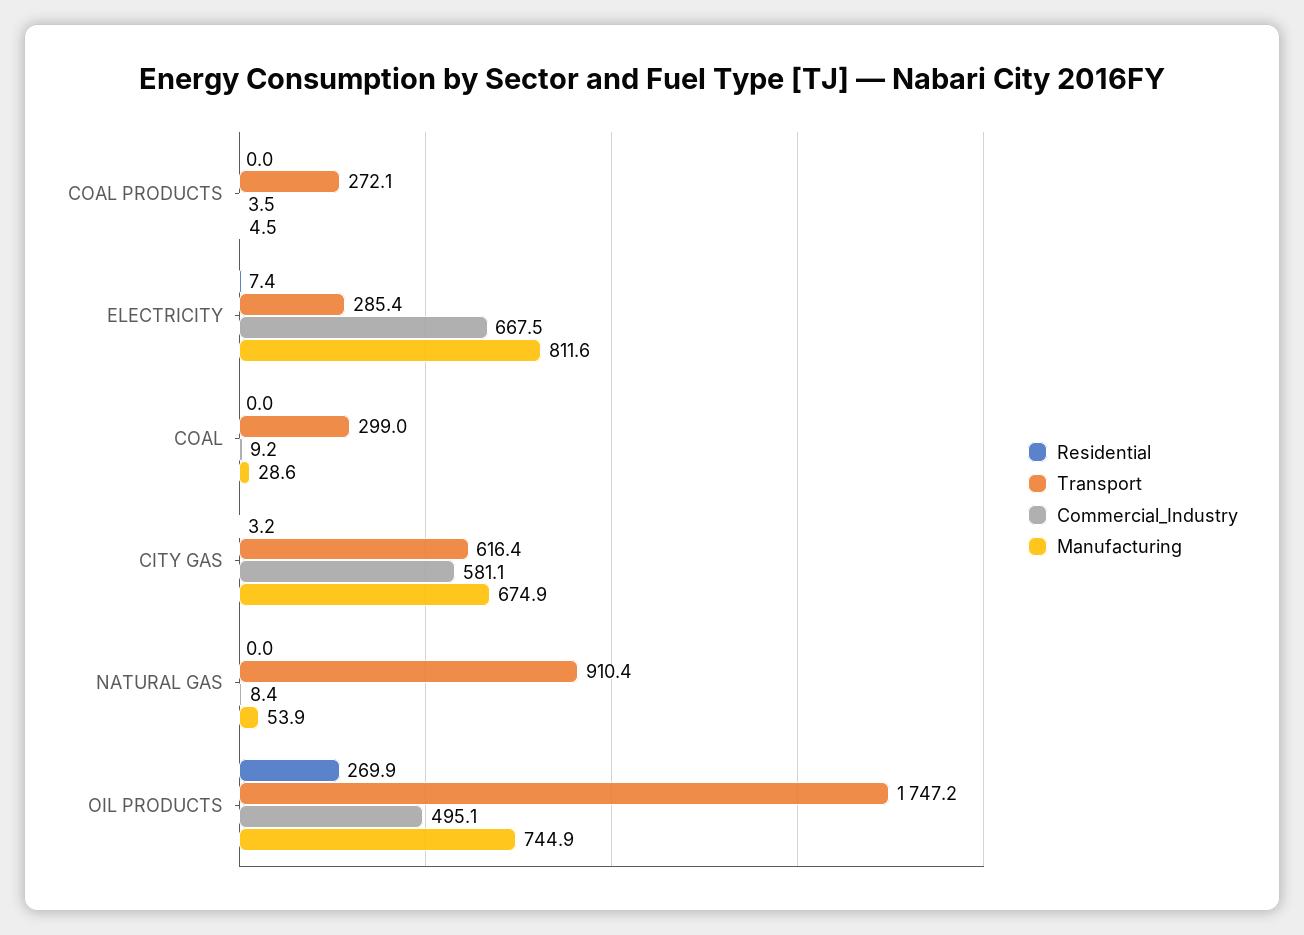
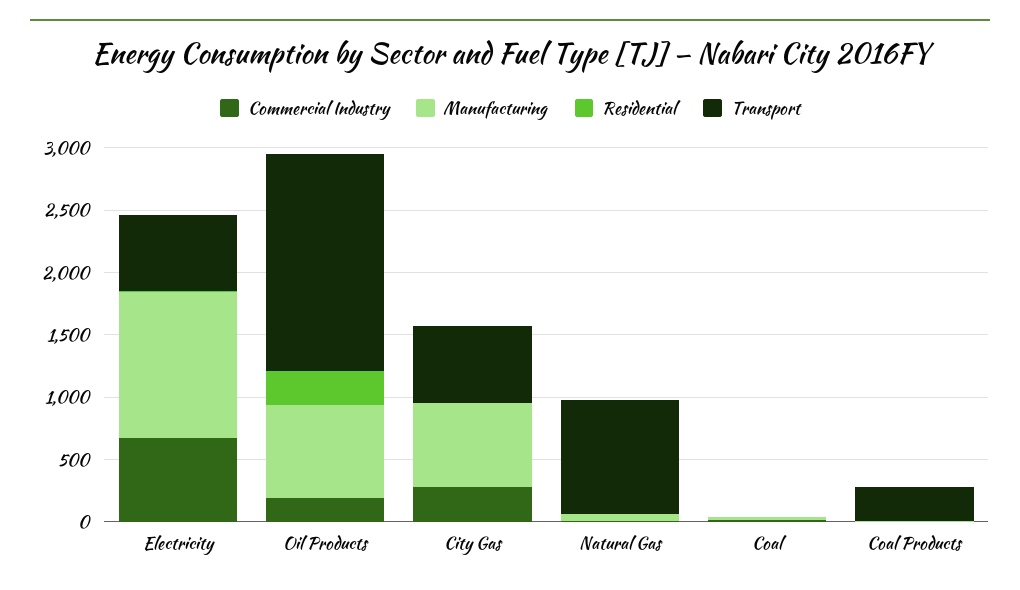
  {
    "Residential": {
      "COAL PRODUCTS": 0,
      "ELECTRICITY": 7.4,
      "COAL": 0,
      "CITY GAS": 3.2,
      "NATURAL GAS": 0,
      "OIL PRODUCTS": 269.9
    },
    "Transport": {
      "COAL PRODUCTS": 272.1,
-     "ELECTRICITY": 285.4,
+     "ELECTRICITY": 600,
-     "COAL": 299,
+     "COAL": 0,
      "CITY GAS": 616.4,
      "NATURAL GAS": 910.4,
      "OIL PRODUCTS": 1747.2
    },
    "Commercial_Industry": {
      "COAL PRODUCTS": 3.5,
      "ELECTRICITY": 667.5,
      "COAL": 9.2,
-     "CITY GAS": 581.1,
+     "CITY GAS": 300,
      "NATURAL GAS": 8.4,
-     "OIL PRODUCTS": 495.1
+     "OIL PRODUCTS": 200
    },
    "Manufacturing": {
      "COAL PRODUCTS": 4.5,
-     "ELECTRICITY": 811.6,
+     "ELECTRICITY": 1200,
      "COAL": 28.6,
      "CITY GAS": 674.9,
      "NATURAL GAS": 53.9,
      "OIL PRODUCTS": 744.9
    }
  }

